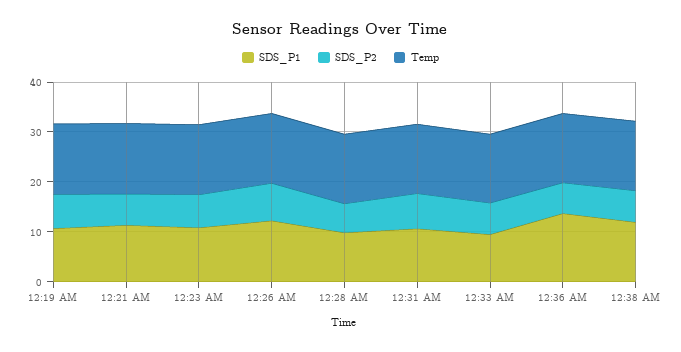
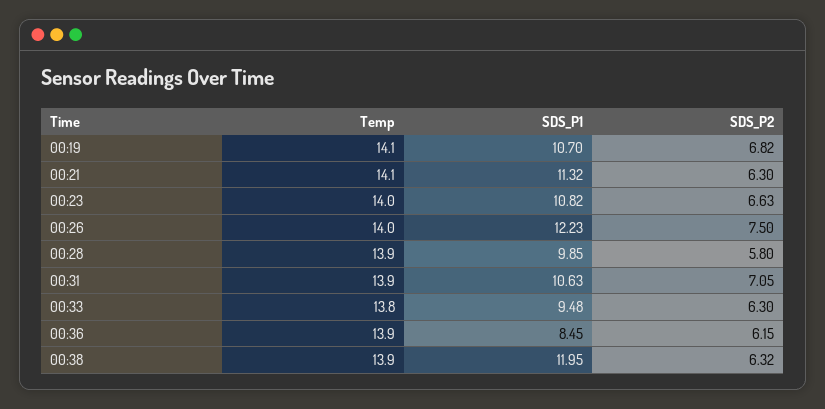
  {
    "SDS_P1": {
      "12:19 AM": 10.7,
      "12:21 AM": 11.32,
      "12:23 AM": 10.82,
      "12:26 AM": 12.23,
      "12:28 AM": 9.85,
      "12:31 AM": 10.63,
      "12:33 AM": 9.48,
-     "12:36 AM": 14,
+     "12:36 AM": 8.45,
      "12:38 AM": 11.95
    },
    "SDS_P2": {
      "12:19 AM": 6.82,
      "12:21 AM": 6.3,
      "12:23 AM": 6.63,
      "12:26 AM": 7.5,
      "12:28 AM": 5.8,
      "12:31 AM": 7.05,
      "12:33 AM": 6.3,
      "12:36 AM": 6.15,
      "12:38 AM": 6.32
    },
    "Temp": {
      "12:19 AM": 14.1,
      "12:21 AM": 14.1,
      "12:23 AM": 14,
      "12:26 AM": 14,
      "12:28 AM": 13.9,
      "12:31 AM": 13.9,
      "12:33 AM": 13.8,
      "12:36 AM": 13.9,
      "12:38 AM": 13.9
    }
  }

